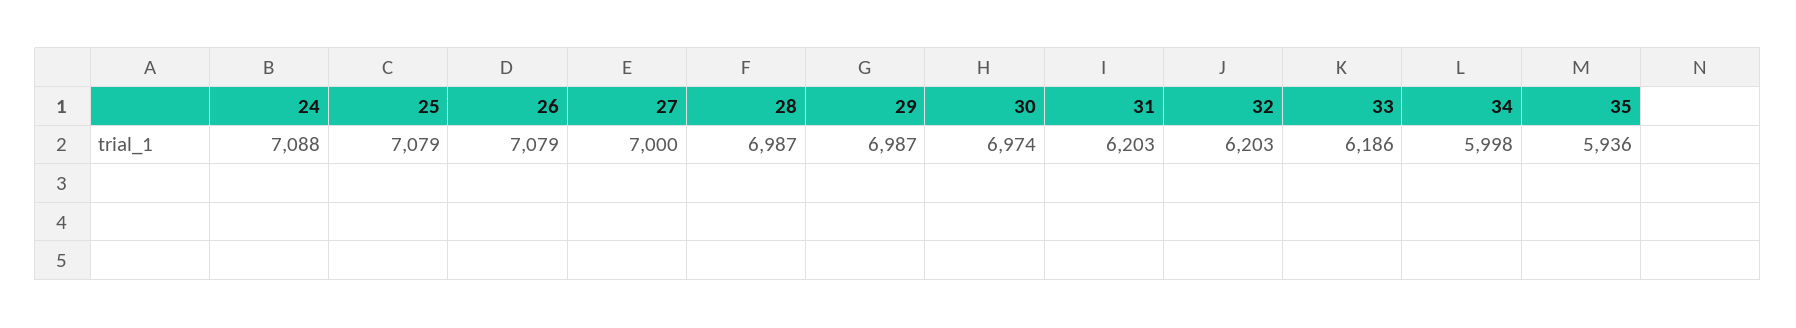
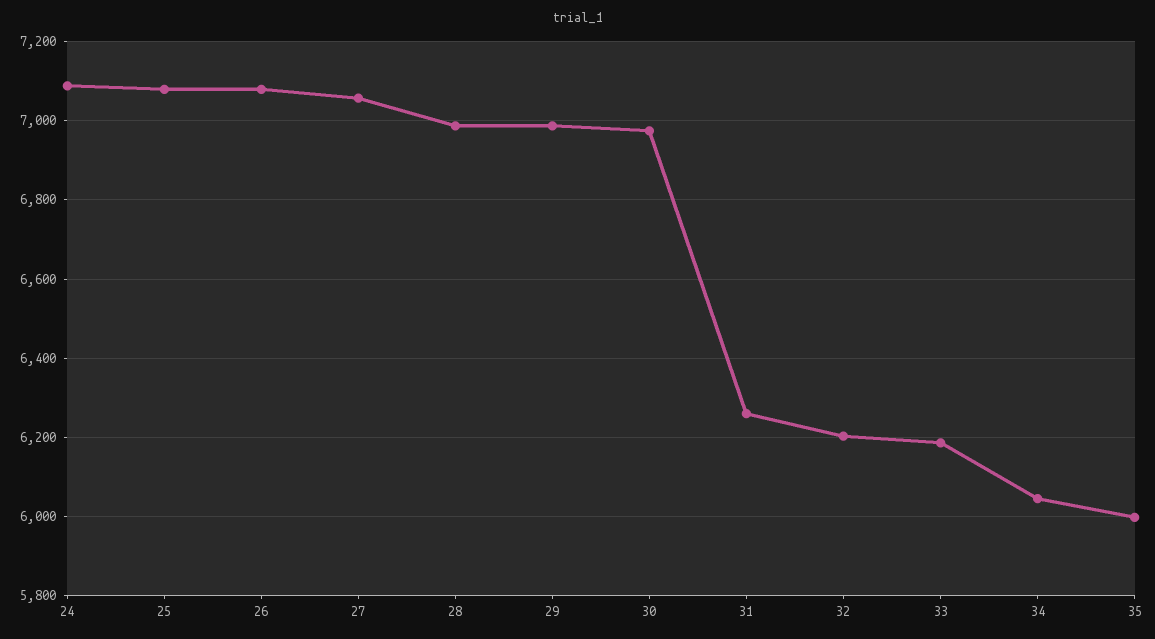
  {
    "24": 7088,
    "25": 7079,
    "26": 7079,
-   "27": 7000,
+   "27": 7060,
    "28": 6987,
    "29": 6987,
    "30": 6974,
-   "31": 6203,
+   "31": 6260,
    "32": 6203,
    "33": 6186,
-   "34": 5998,
+   "34": 6040,
-   "35": 5936
+   "35": 6000
  }

